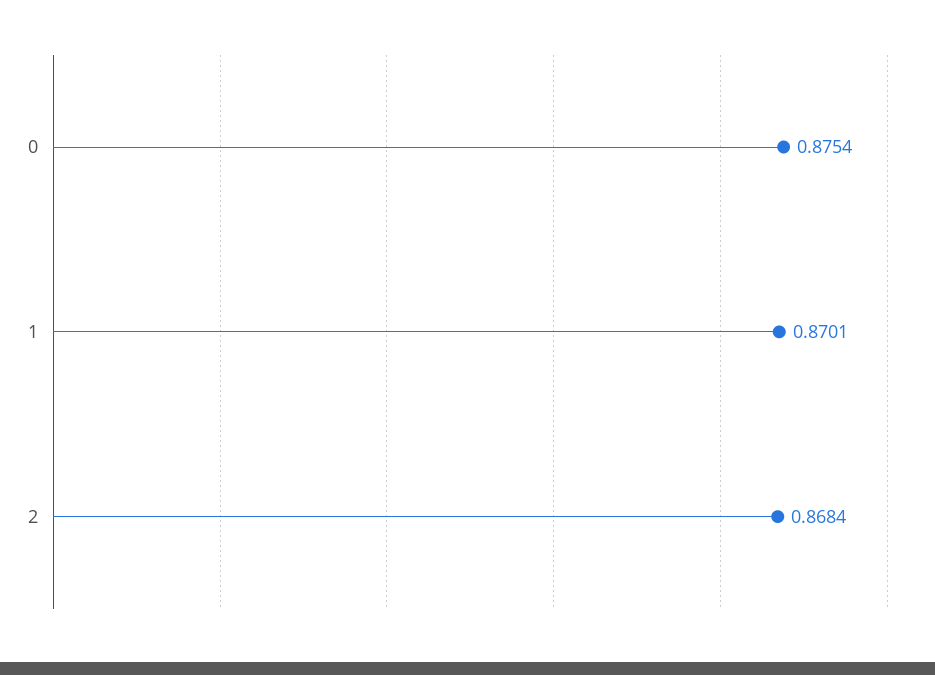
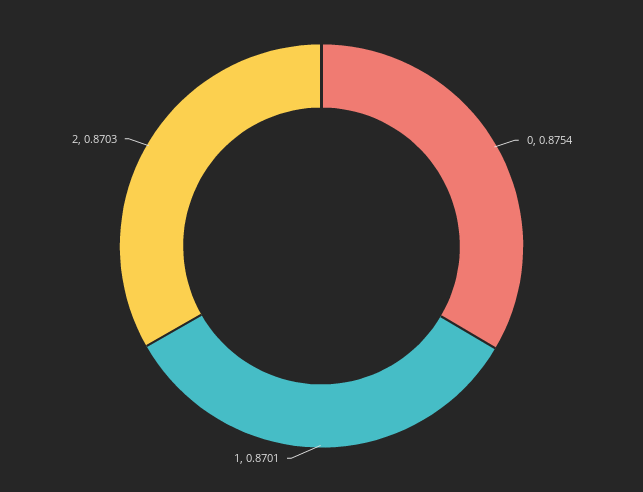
  {
    "0": 0.8754,
    "1": 0.8701,
-   "2": 0.8684
+   "2": 0.8703
  }

